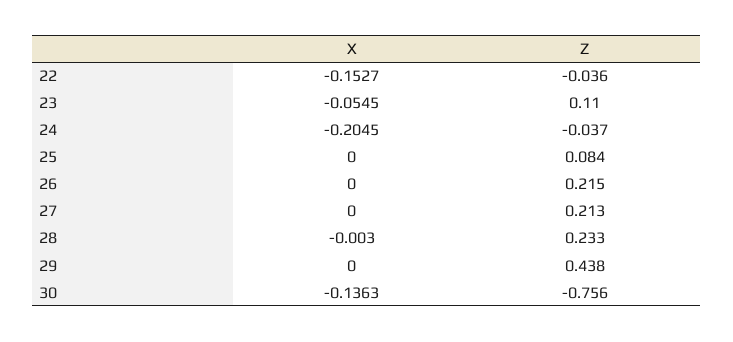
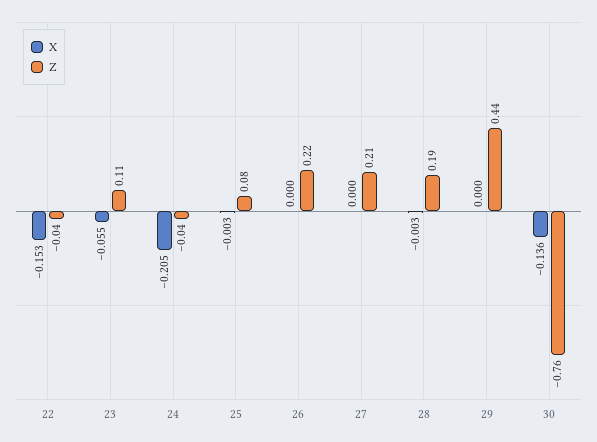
  {
    "X": {
      "22": -0.1527,
      "23": -0.0545,
      "24": -0.2045,
-     "25": 0,
+     "25": -0.003,
      "26": 0,
      "27": 0,
      "28": -0.003,
      "29": 0,
      "30": -0.1363
    },
    "Z": {
      "22": -0.036,
      "23": 0.11,
      "24": -0.037,
      "25": 0.084,
      "26": 0.215,
      "27": 0.213,
-     "28": 0.233,
+     "28": 0.19,
      "29": 0.438,
      "30": -0.756
    }
  }

